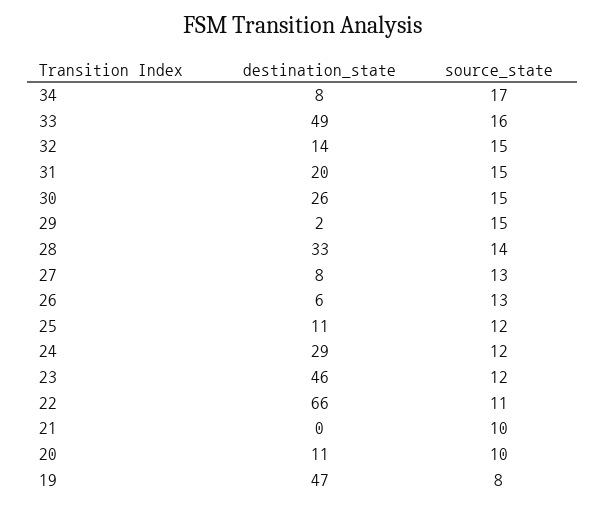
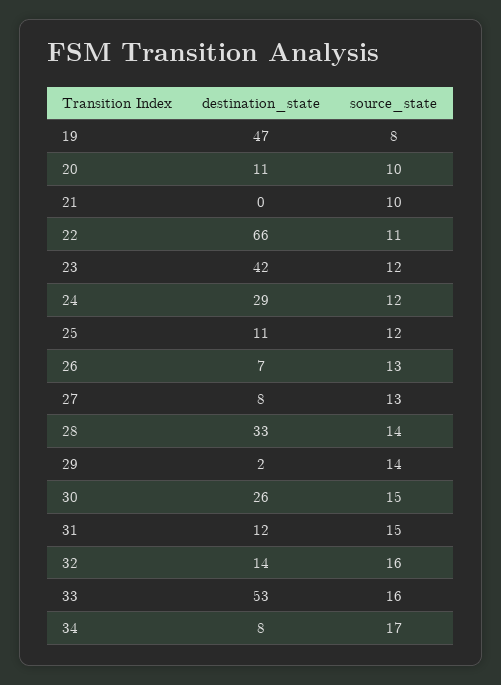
  {
    "destination_state": {
      "34": 8,
-     "33": 49,
+     "33": 53,
      "32": 14,
-     "31": 20,
+     "31": 12,
      "30": 26,
      "29": 2,
      "28": 33,
      "27": 8,
-     "26": 6,
+     "26": 7,
      "25": 11,
      "24": 29,
-     "23": 46,
+     "23": 42,
      "22": 66,
      "21": 0,
      "20": 11,
      "19": 47
    },
    "source_state": {
      "34": 17,
      "33": 16,
-     "32": 15,
+     "32": 16,
      "31": 15,
      "30": 15,
-     "29": 15,
+     "29": 14,
      "28": 14,
      "27": 13,
      "26": 13,
      "25": 12,
      "24": 12,
      "23": 12,
      "22": 11,
      "21": 10,
      "20": 10,
      "19": 8
    }
  }

